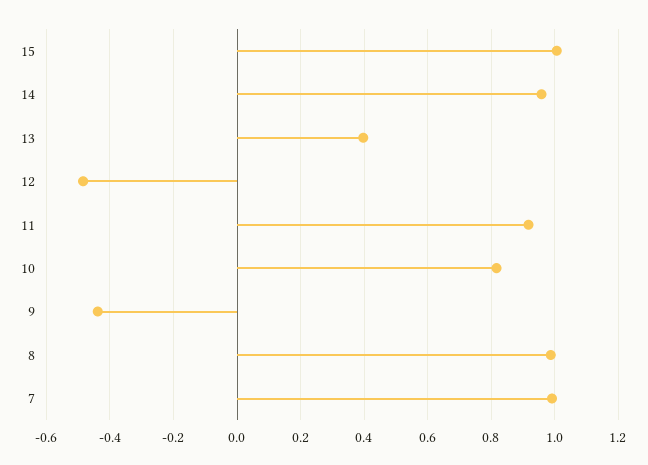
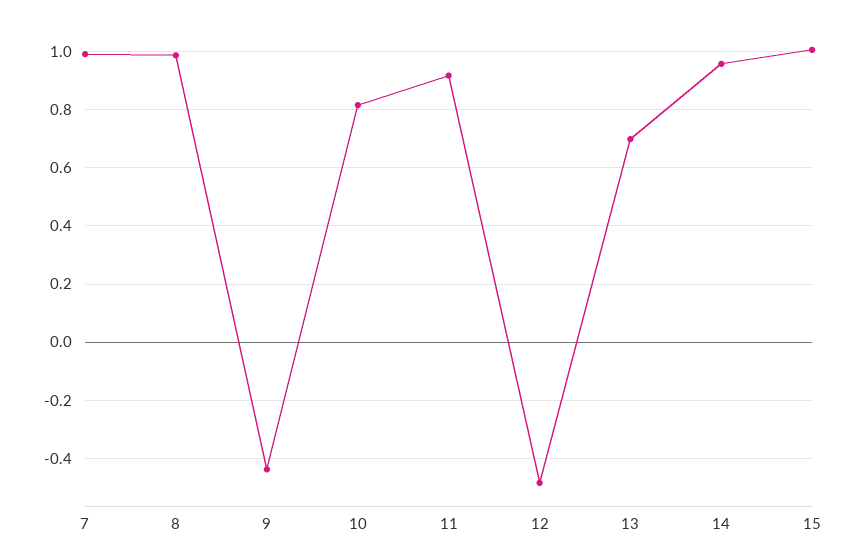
  {
    "15": 1,
    "14": 0.96,
-   "13": 0.4,
+   "13": 0.7,
    "12": -0.48,
    "11": 0.92,
    "10": 0.82,
    "9": -0.44,
    "8": 0.98,
    "7": 1
  }

